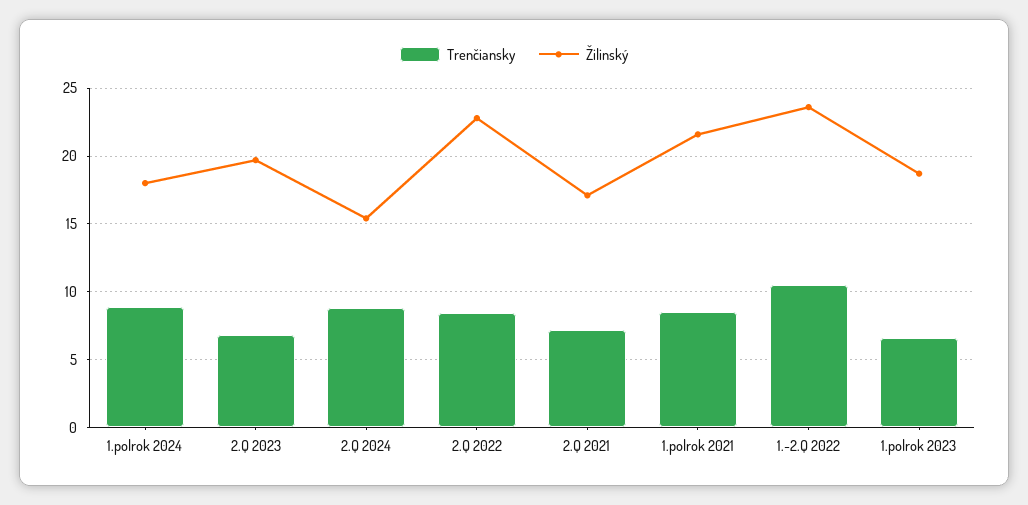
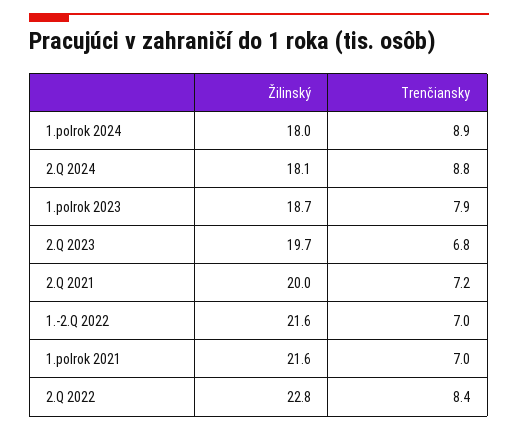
  {
    "Trenčiansky": {
      "1.polrok 2024": 8.9,
      "2.Q 2023": 6.8,
      "2.Q 2024": 8.8,
      "2.Q 2022": 8.4,
      "2.Q 2021": 7.2,
-     "1.polrok 2021": 8.5,
+     "1.polrok 2021": 7,
-     "1.-2.Q 2022": 10.5,
+     "1.-2.Q 2022": 7,
-     "1.polrok 2023": 6.5
+     "1.polrok 2023": 7.9
    },
    "Žilinský": {
      "1.polrok 2024": 18,
      "2.Q 2023": 19.7,
-     "2.Q 2024": 15.5,
+     "2.Q 2024": 18.1,
      "2.Q 2022": 22.8,
-     "2.Q 2021": 17,
+     "2.Q 2021": 20,
      "1.polrok 2021": 21.6,
-     "1.-2.Q 2022": 23.5,
+     "1.-2.Q 2022": 21.6,
      "1.polrok 2023": 18.7
    }
  }

